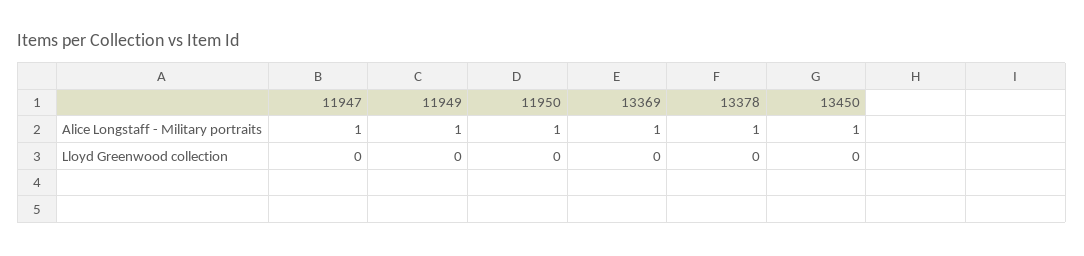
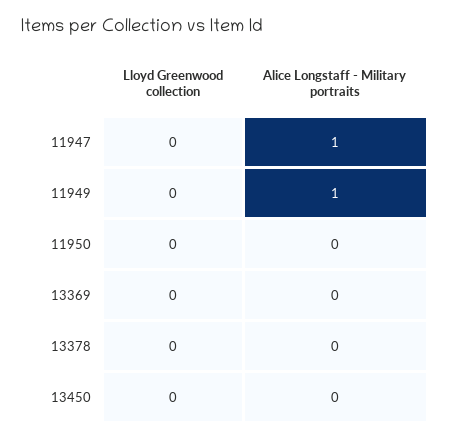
  {
    "11947": {
      "Alice Longstaff - Military portraits": 1,
      "Lloyd Greenwood collection": 0
    },
    "11949": {
      "Alice Longstaff - Military portraits": 1,
      "Lloyd Greenwood collection": 0
    },
    "11950": {
-     "Alice Longstaff - Military portraits": 1,
+     "Alice Longstaff - Military portraits": 0,
      "Lloyd Greenwood collection": 0
    },
    "13369": {
-     "Alice Longstaff - Military portraits": 1,
+     "Alice Longstaff - Military portraits": 0,
      "Lloyd Greenwood collection": 0
    },
    "13378": {
-     "Alice Longstaff - Military portraits": 1,
+     "Alice Longstaff - Military portraits": 0,
      "Lloyd Greenwood collection": 0
    },
    "13450": {
-     "Alice Longstaff - Military portraits": 1,
+     "Alice Longstaff - Military portraits": 0,
      "Lloyd Greenwood collection": 0
    }
  }

